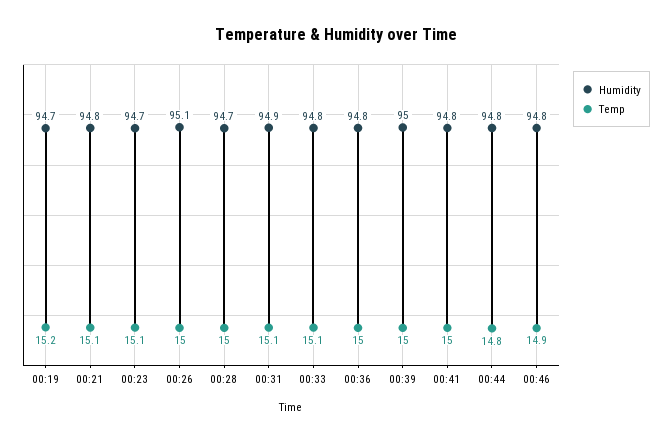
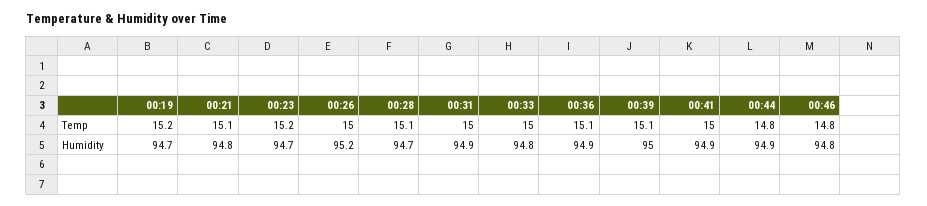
  {
    "Humidity": {
      "00:19": 94.7,
      "00:21": 94.8,
      "00:23": 94.7,
-     "00:26": 95.1,
+     "00:26": 95.2,
      "00:28": 94.7,
      "00:31": 94.9,
      "00:33": 94.8,
-     "00:36": 94.8,
+     "00:36": 94.9,
      "00:39": 95,
-     "00:41": 94.8,
+     "00:41": 94.9,
-     "00:44": 94.8,
+     "00:44": 94.9,
      "00:46": 94.8
    },
    "Temp": {
      "00:19": 15.2,
      "00:21": 15.1,
-     "00:23": 15.1,
+     "00:23": 15.2,
      "00:26": 15,
-     "00:28": 15,
+     "00:28": 15.1,
-     "00:31": 15.1,
+     "00:31": 15,
-     "00:33": 15.1,
+     "00:33": 15,
-     "00:36": 15,
+     "00:36": 15.1,
-     "00:39": 15,
+     "00:39": 15.1,
      "00:41": 15,
      "00:44": 14.8,
-     "00:46": 14.9
+     "00:46": 14.8
    }
  }

